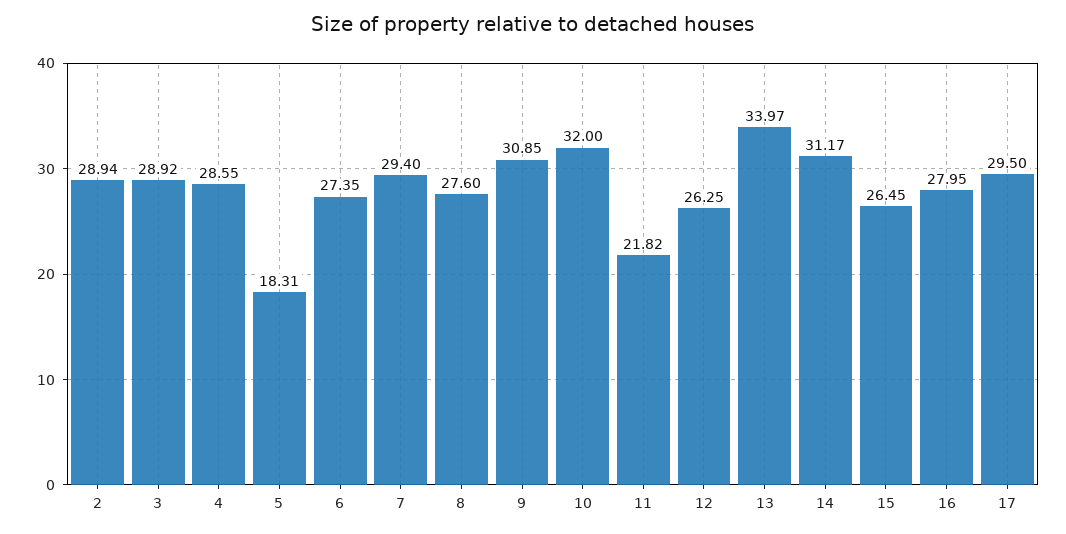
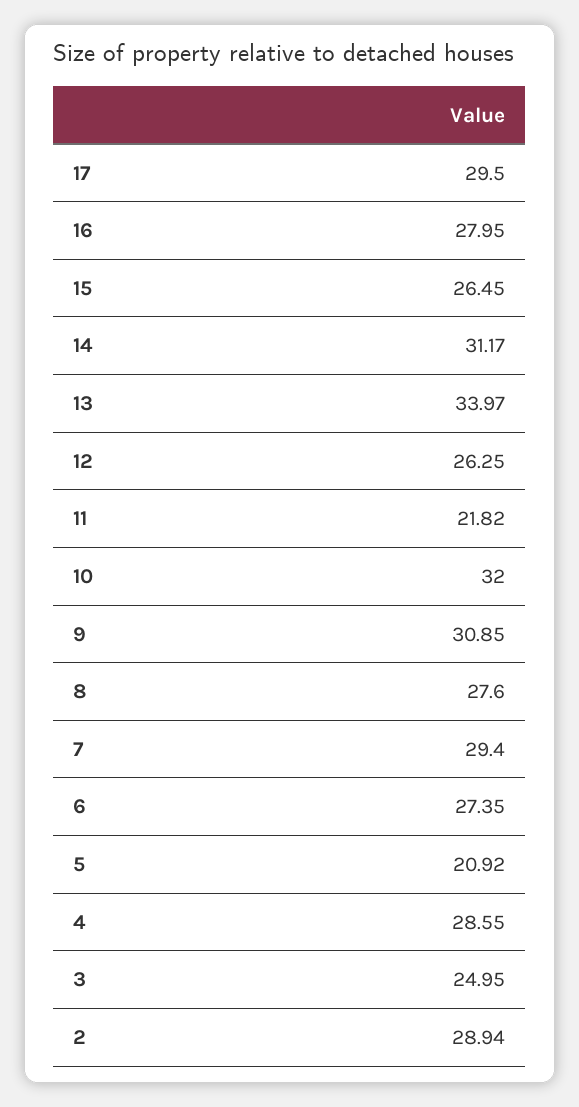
  {
    "2": 28.94,
-   "3": 28.92,
+   "3": 24.95,
    "4": 28.55,
-   "5": 18.31,
+   "5": 20.92,
    "6": 27.35,
    "7": 29.4,
    "8": 27.6,
    "9": 30.85,
    "10": 32,
    "11": 21.82,
    "12": 26.25,
    "13": 33.97,
    "14": 31.17,
    "15": 26.45,
    "16": 27.95,
    "17": 29.5
  }

